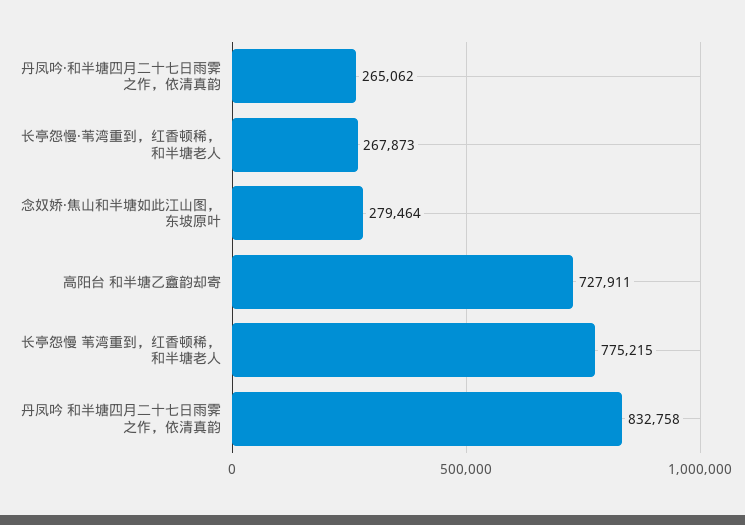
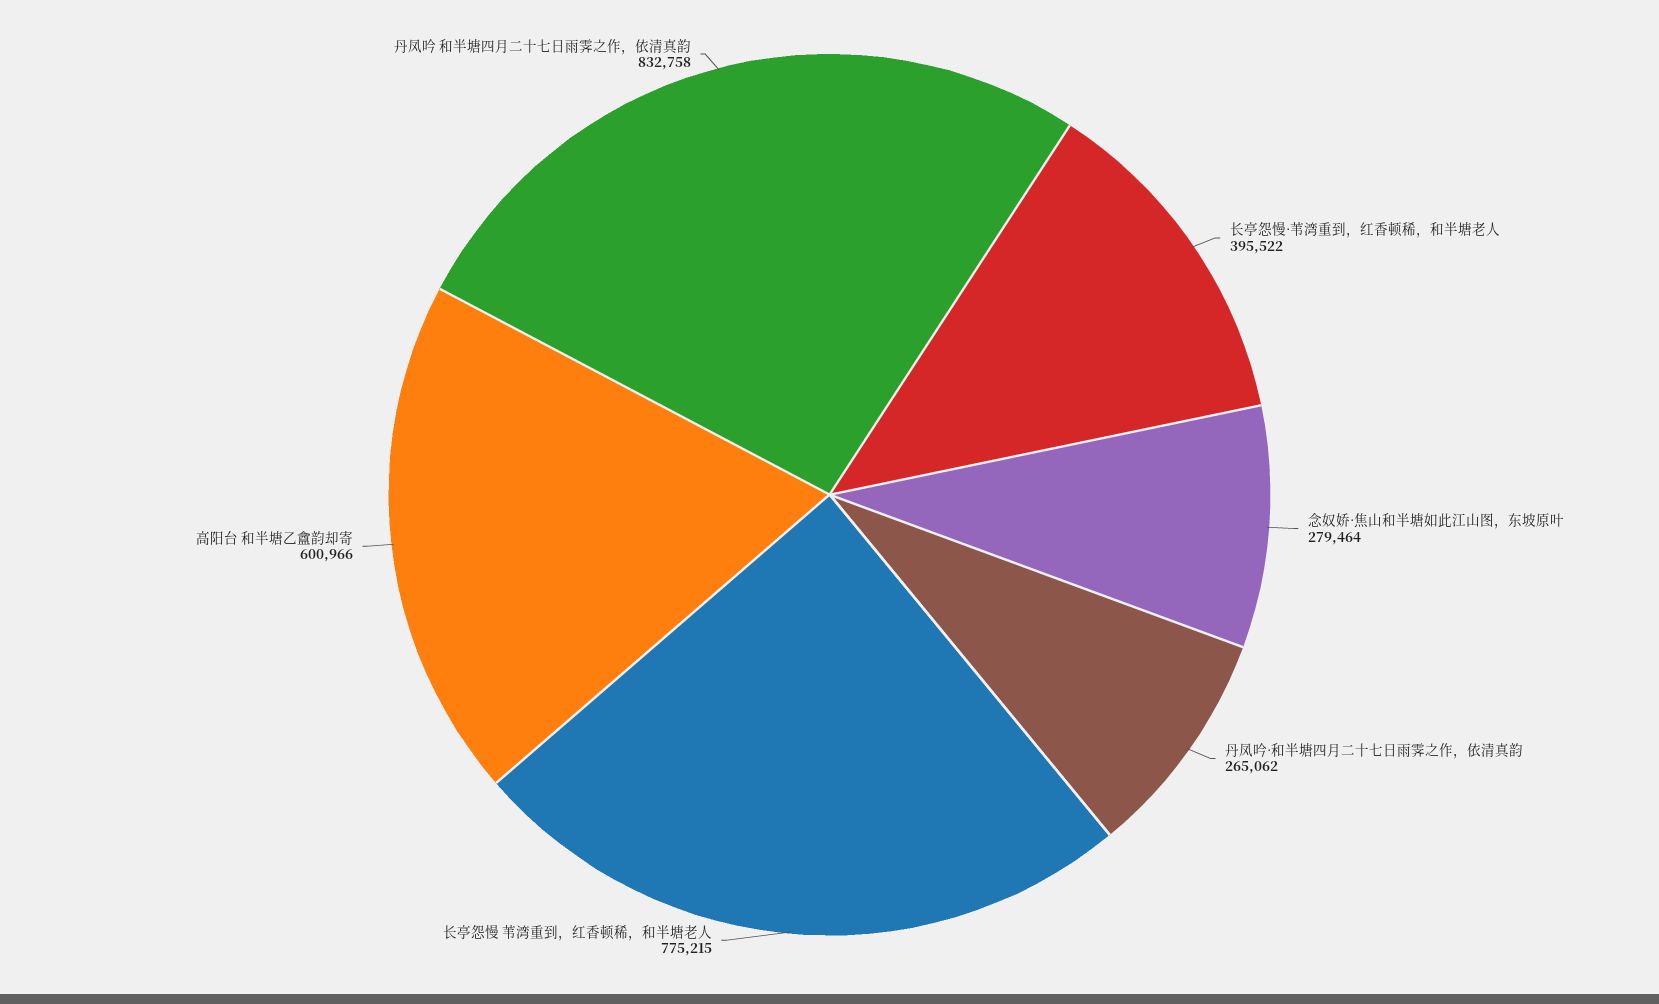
  {
    "丹凤吟·和半塘四月二十七日雨霁之作，依清真韵": 265062,
-   "长亭怨慢·苇湾重到，红香顿稀，和半塘老人": 267873,
+   "长亭怨慢·苇湾重到，红香顿稀，和半塘老人": 395522,
    "念奴娇·焦山和半塘如此江山图，东坡原叶": 279464,
-   "高阳台 和半塘乙盦韵却寄": 727911,
+   "高阳台 和半塘乙盦韵却寄": 600966,
    "长亭怨慢 苇湾重到，红香顿稀，和半塘老人": 775215,
    "丹凤吟 和半塘四月二十七日雨霁之作，依清真韵": 832758
  }

